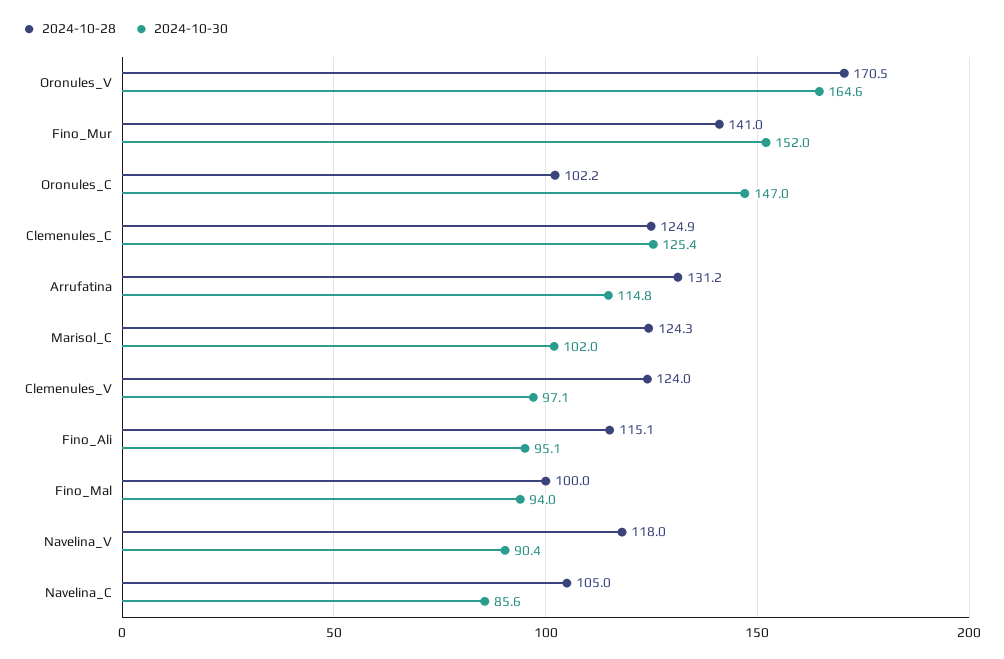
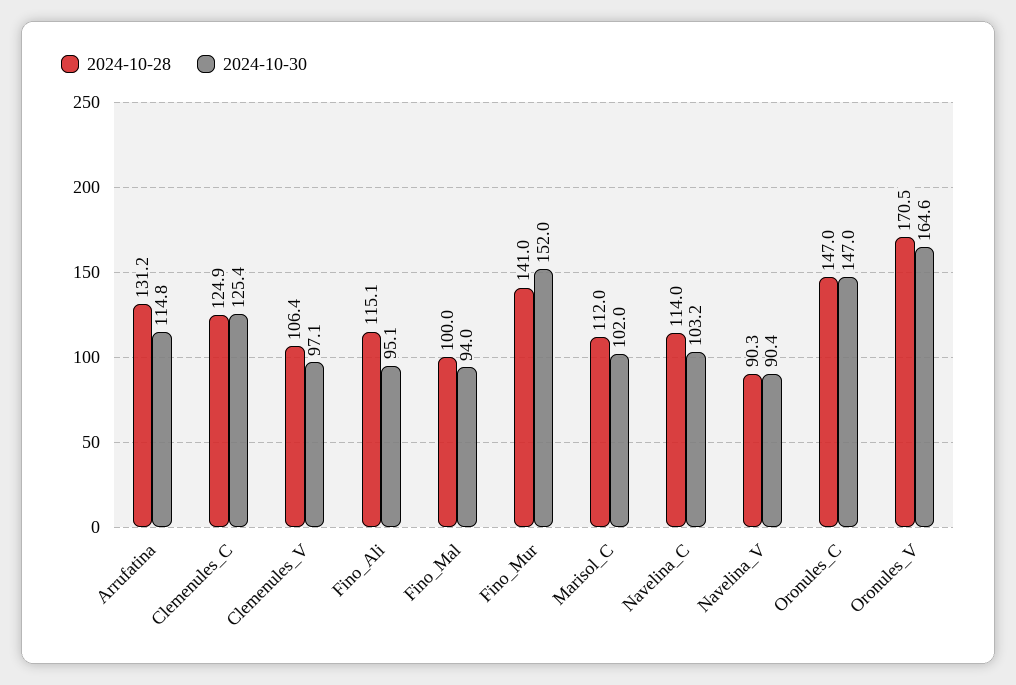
  {
    "2024-10-28": {
      "Oronules_V": 170.5,
      "Fino_Mur": 141,
-     "Oronules_C": 102.2,
+     "Oronules_C": 147,
      "Clemenules_C": 124.9,
      "Arrufatina": 131.2,
-     "Marisol_C": 124.3,
+     "Marisol_C": 112,
-     "Clemenules_V": 124,
+     "Clemenules_V": 106.4,
      "Fino_Ali": 115.1,
      "Fino_Mal": 100,
-     "Navelina_V": 118,
+     "Navelina_V": 90.3,
-     "Navelina_C": 105
+     "Navelina_C": 114
    },
    "2024-10-30": {
      "Oronules_V": 164.6,
      "Fino_Mur": 152,
      "Oronules_C": 147,
      "Clemenules_C": 125.4,
      "Arrufatina": 114.8,
      "Marisol_C": 102,
      "Clemenules_V": 97.1,
      "Fino_Ali": 95.1,
      "Fino_Mal": 94,
      "Navelina_V": 90.4,
-     "Navelina_C": 85.6
+     "Navelina_C": 103.2
    }
  }

